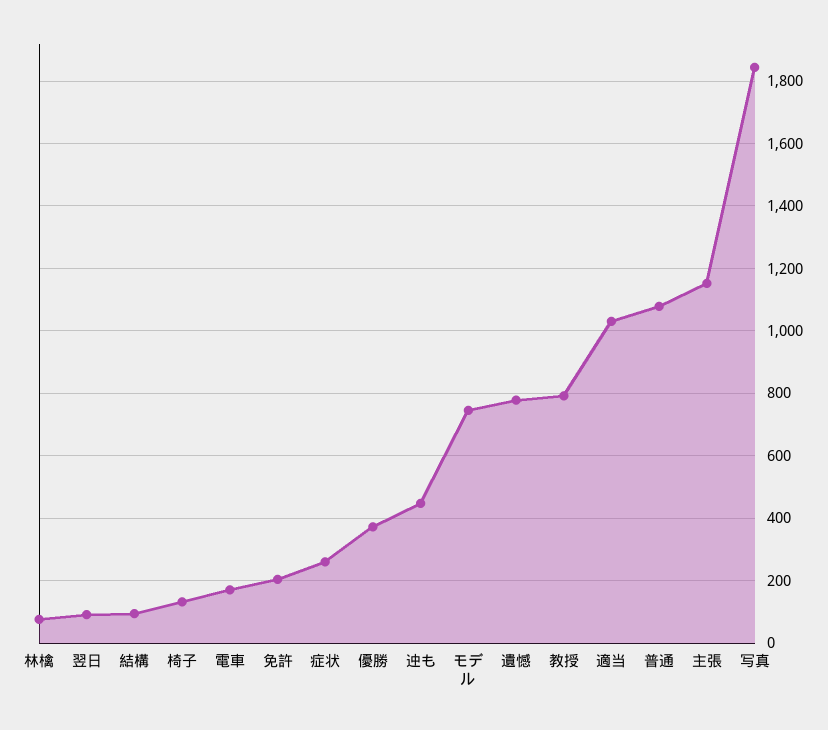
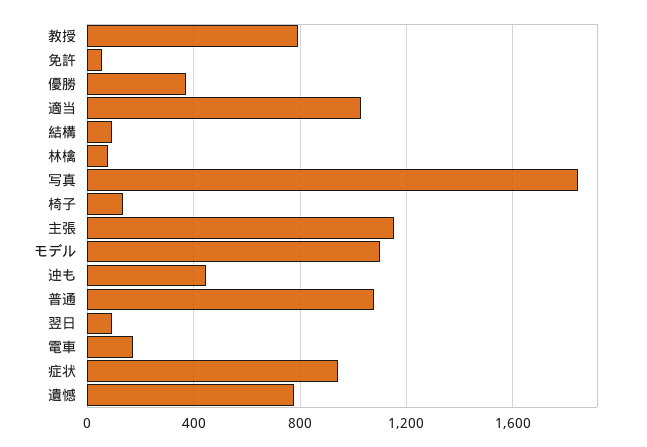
  {
    "林檎": 80,
    "翌日": 100,
    "結構": 100,
    "椅子": 140,
    "電車": 180,
-   "免許": 200,
+   "免許": 50,
-   "症状": 260,
+   "症状": 950,
    "優勝": 380,
    "迚も": 440,
-   "モデル": 740,
+   "モデル": 1100,
    "遺憾": 780,
    "教授": 800,
    "適当": 1040,
    "普通": 1080,
    "主張": 1160,
    "写真": 1840
  }

